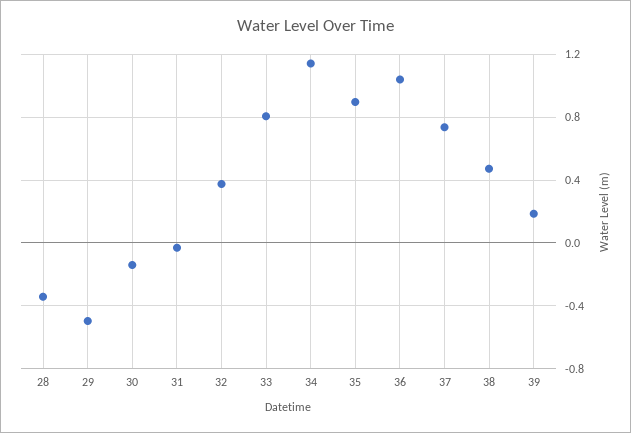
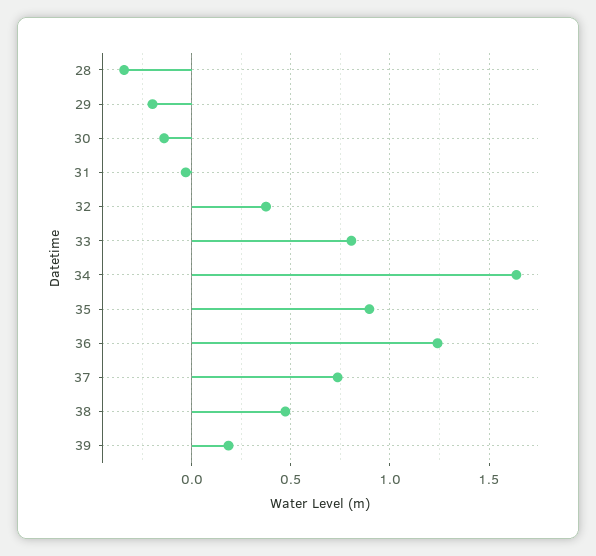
  {
    "28": -0.35,
-   "29": -0.5,
+   "29": -0.2,
    "30": -0.15,
    "31": -0.05,
    "32": 0.35,
    "33": 0.8,
-   "34": 1.15,
+   "34": 1.65,
    "35": 0.9,
-   "36": 1.05,
+   "36": 1.25,
    "37": 0.75,
    "38": 0.45,
    "39": 0.2
  }

